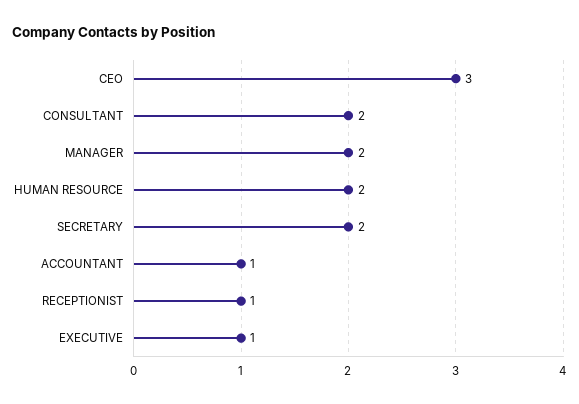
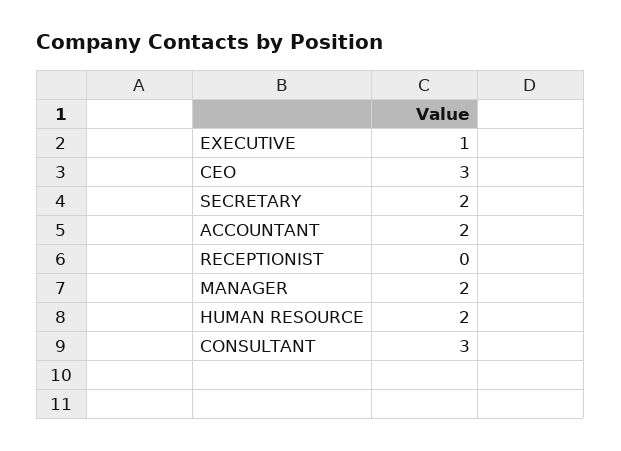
  {
    "CEO": 3,
-   "CONSULTANT": 2,
+   "CONSULTANT": 3,
    "MANAGER": 2,
    "HUMAN RESOURCE": 2,
    "SECRETARY": 2,
-   "ACCOUNTANT": 1,
+   "ACCOUNTANT": 2,
-   "RECEPTIONIST": 1,
+   "RECEPTIONIST": 0,
    "EXECUTIVE": 1
  }

